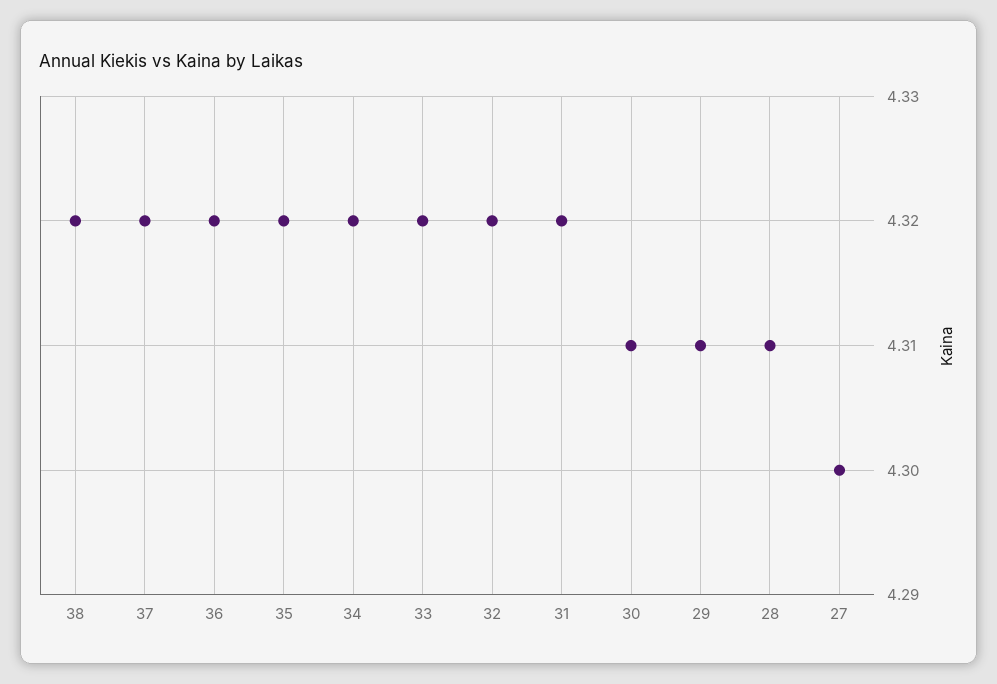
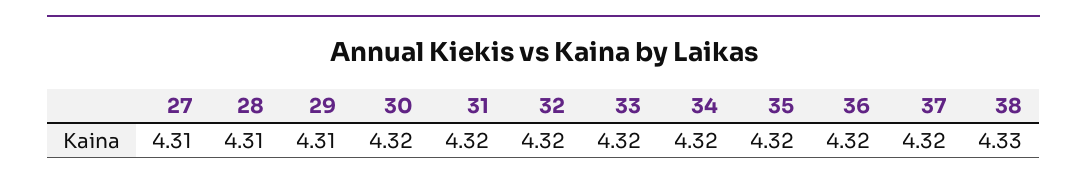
  {
-   "38": 4.32,
+   "38": 4.33,
    "37": 4.32,
    "36": 4.32,
    "35": 4.32,
    "34": 4.32,
    "33": 4.32,
    "32": 4.32,
    "31": 4.32,
-   "30": 4.31,
+   "30": 4.32,
    "29": 4.31,
    "28": 4.31,
-   "27": 4.3
+   "27": 4.31
  }

